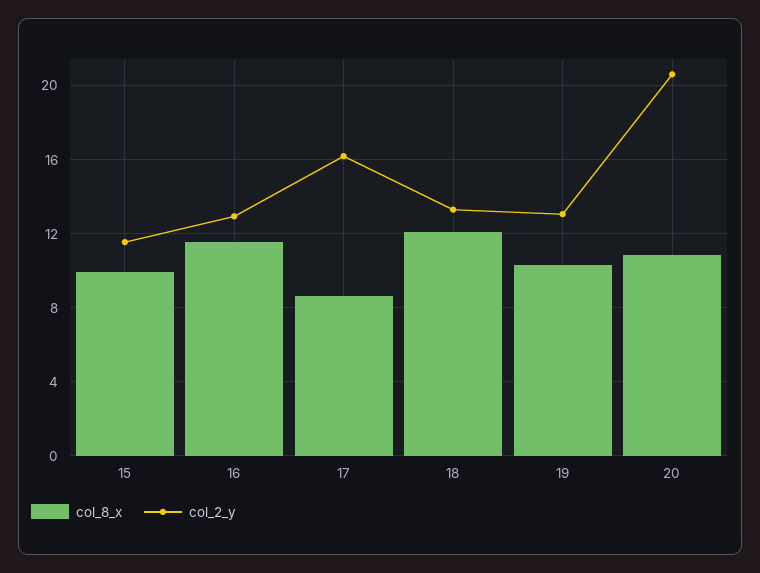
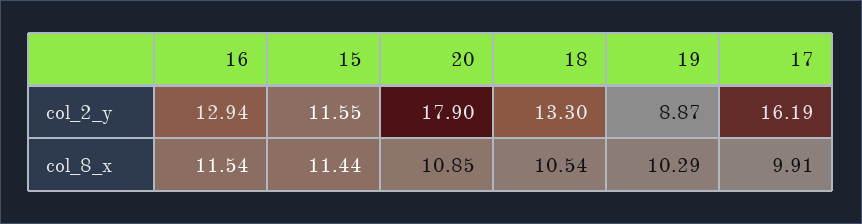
  {
    "col_8_x": {
-     "15": 10,
+     "15": 11.44,
      "16": 11.54,
-     "17": 8.5,
+     "17": 9.91,
-     "18": 12,
+     "18": 10.54,
      "19": 10.29,
      "20": 10.85
    },
    "col_2_y": {
      "15": 11.55,
      "16": 12.94,
      "17": 16.19,
      "18": 13.3,
-     "19": 13,
+     "19": 8.87,
-     "20": 20.5
+     "20": 17.9
    }
  }

